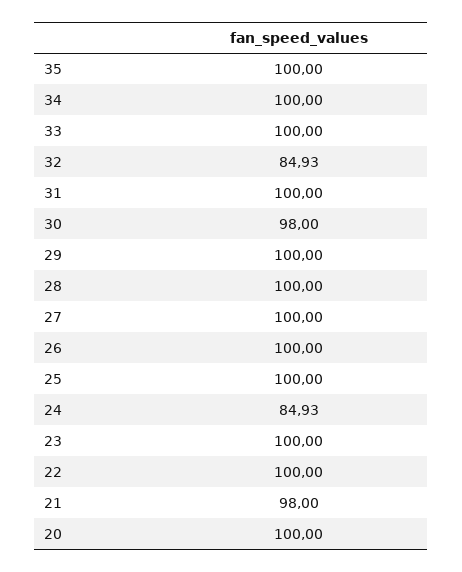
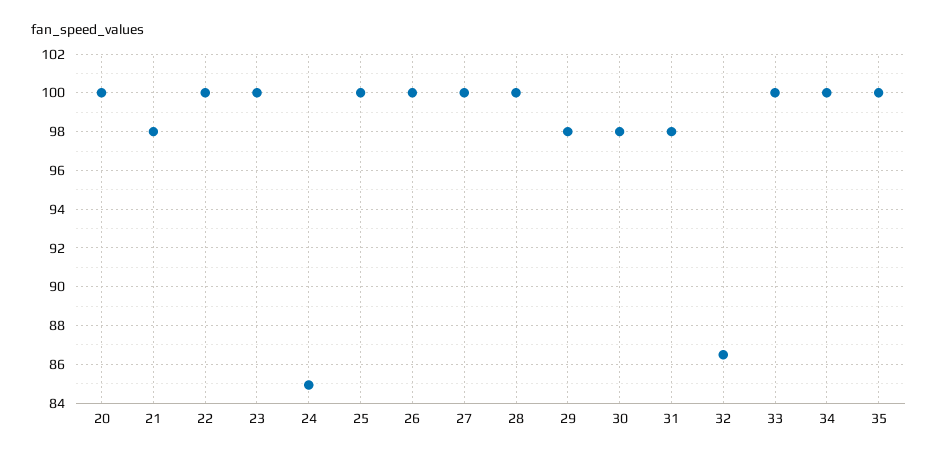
  {
    "35": 100,
    "34": 100,
    "33": 100,
-   "32": 84.93,
+   "32": 86.5,
-   "31": 100,
+   "31": 98,
    "30": 98,
-   "29": 100,
+   "29": 98,
    "28": 100,
    "27": 100,
    "26": 100,
    "25": 100,
    "24": 84.93,
    "23": 100,
    "22": 100,
    "21": 98,
    "20": 100
  }

